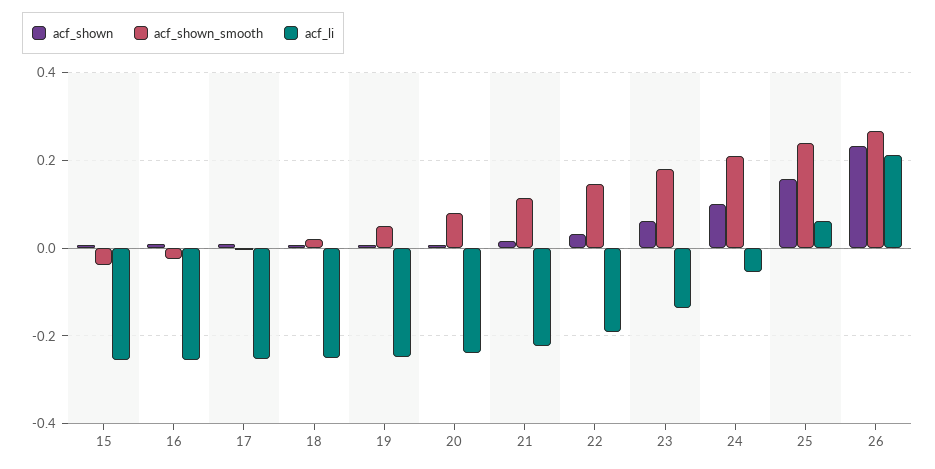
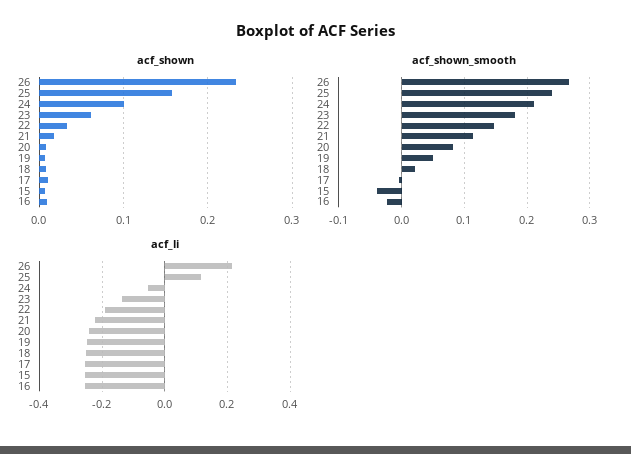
  {
    "acf_shown": {
      "15": 0.01,
      "16": 0.01,
      "17": 0.01,
      "18": 0.01,
      "19": 0.01,
      "20": 0.01,
      "21": 0.02,
      "22": 0.03,
      "23": 0.06,
      "24": 0.1,
      "25": 0.16,
      "26": 0.23
    },
    "acf_shown_smooth": {
      "15": -0.04,
      "16": -0.02,
      "17": 0,
      "18": 0.02,
      "19": 0.05,
      "20": 0.08,
      "21": 0.11,
      "22": 0.15,
      "23": 0.18,
      "24": 0.21,
      "25": 0.24,
      "26": 0.27
    },
    "acf_li": {
      "15": -0.26,
      "16": -0.26,
      "17": -0.26,
      "18": -0.26,
      "19": -0.24,
      "20": -0.24,
      "21": -0.22,
      "22": -0.2,
      "23": -0.14,
      "24": -0.06,
-     "25": 0.06,
+     "25": 0.12,
      "26": 0.22
    }
  }

